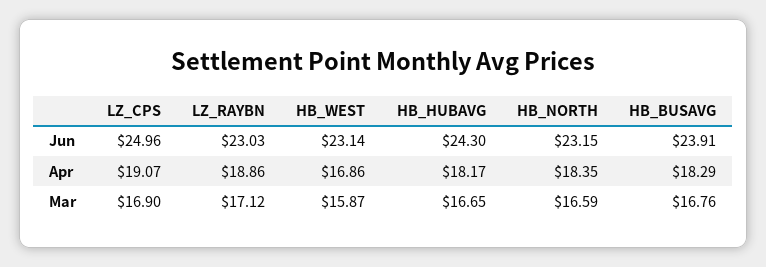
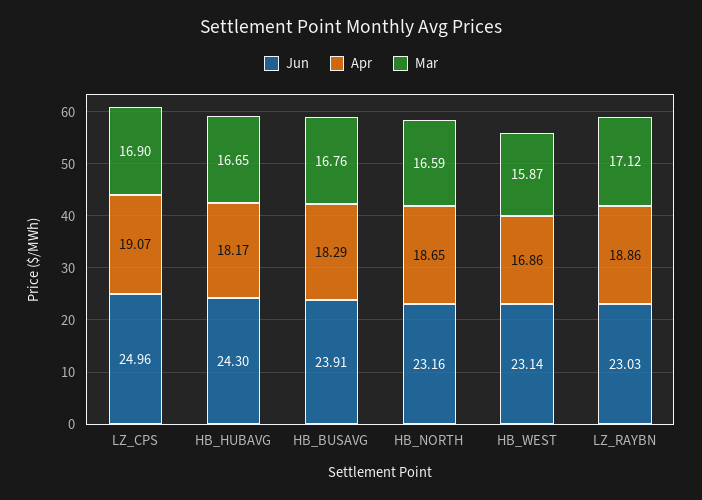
  {
    "Jun": {
      "LZ_CPS": 24.96,
      "LZ_RAYBN": 23.03,
      "HB_WEST": 23.14,
      "HB_HUBAVG": 24.3,
-     "HB_NORTH": 23.15,
+     "HB_NORTH": 23.16,
      "HB_BUSAVG": 23.91
    },
    "Apr": {
      "LZ_CPS": 19.07,
      "LZ_RAYBN": 18.86,
      "HB_WEST": 16.86,
      "HB_HUBAVG": 18.17,
-     "HB_NORTH": 18.35,
+     "HB_NORTH": 18.65,
      "HB_BUSAVG": 18.29
    },
    "Mar": {
      "LZ_CPS": 16.9,
      "LZ_RAYBN": 17.12,
      "HB_WEST": 15.87,
      "HB_HUBAVG": 16.65,
      "HB_NORTH": 16.59,
      "HB_BUSAVG": 16.76
    }
  }

